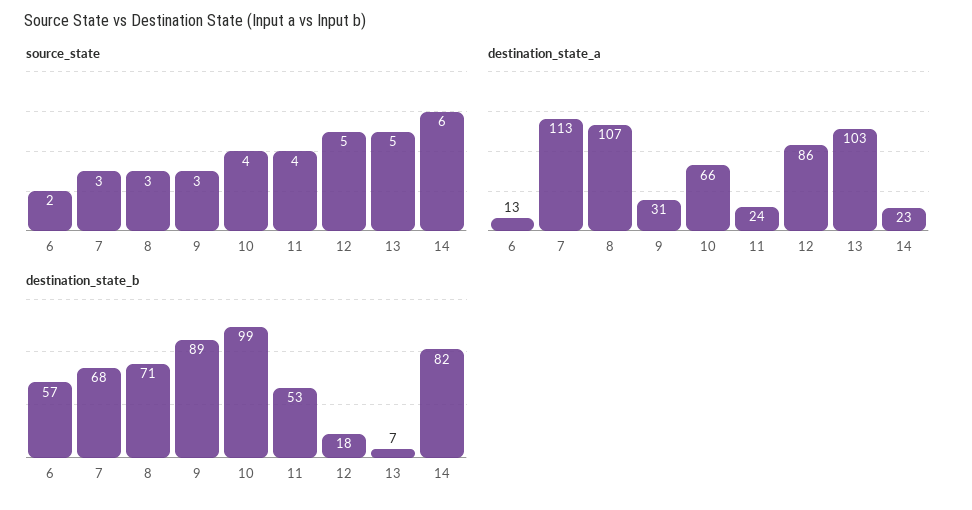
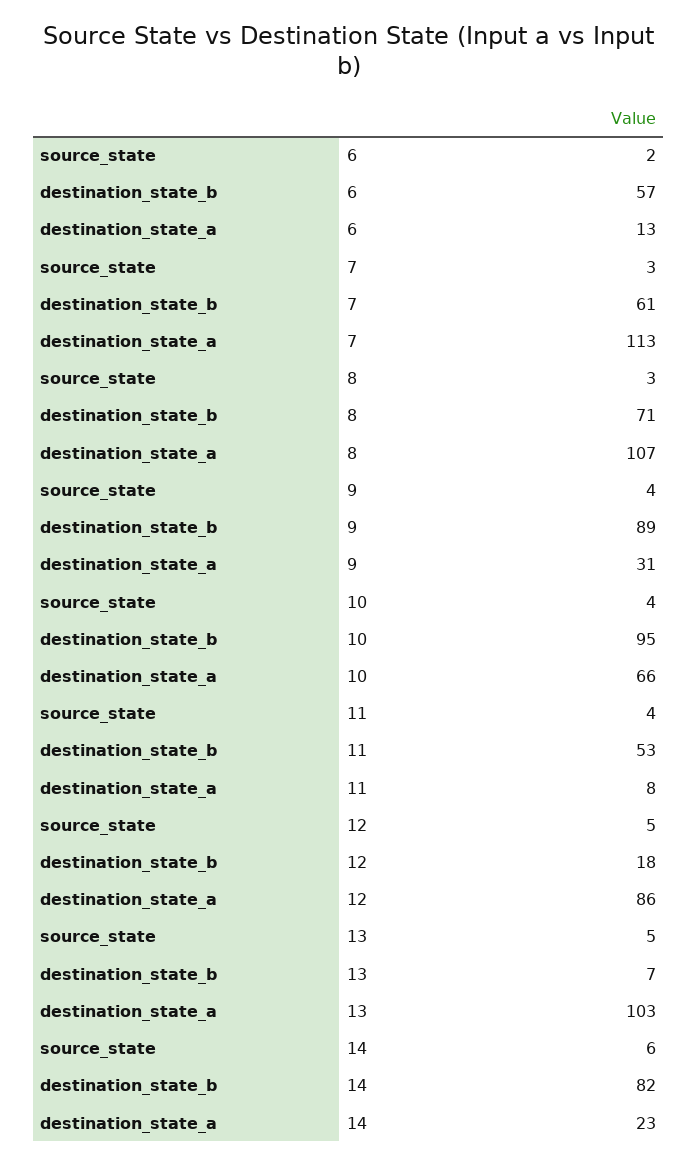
  {
    "source_state": {
      "6": 2,
      "7": 3,
      "8": 3,
-     "9": 3,
+     "9": 4,
      "10": 4,
      "11": 4,
      "12": 5,
      "13": 5,
      "14": 6
    },
    "destination_state_a": {
      "6": 13,
      "7": 113,
      "8": 107,
      "9": 31,
      "10": 66,
-     "11": 24,
+     "11": 8,
      "12": 86,
      "13": 103,
      "14": 23
    },
    "destination_state_b": {
      "6": 57,
-     "7": 68,
+     "7": 61,
      "8": 71,
      "9": 89,
-     "10": 99,
+     "10": 95,
      "11": 53,
      "12": 18,
      "13": 7,
      "14": 82
    }
  }

